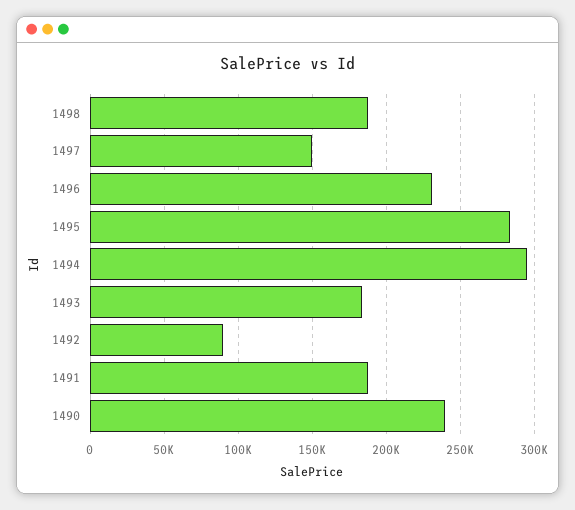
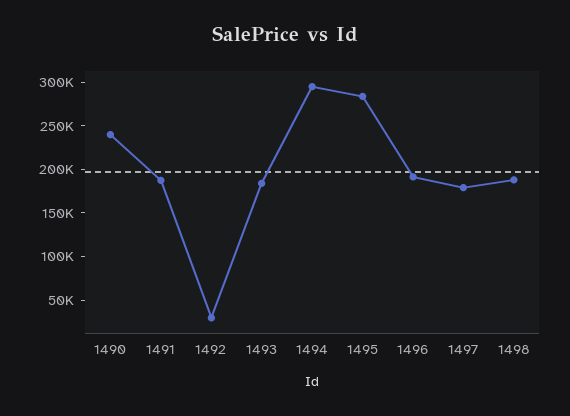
  {
    "1498": 190000,
-   "1497": 150000,
+   "1497": 180000,
-   "1496": 230000,
+   "1496": 190000,
    "1495": 285000,
    "1494": 295000,
    "1493": 185000,
-   "1492": 90000,
+   "1492": 30000,
    "1491": 185000,
    "1490": 240000
  }

